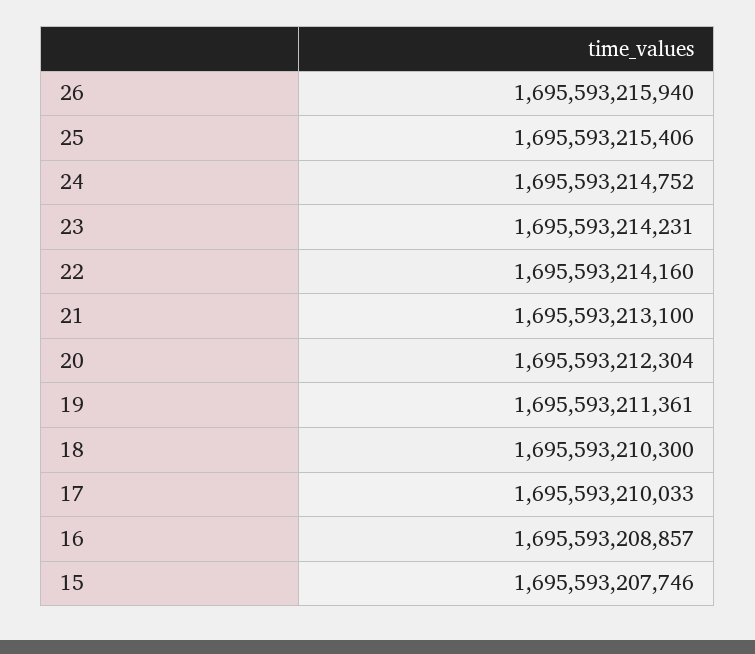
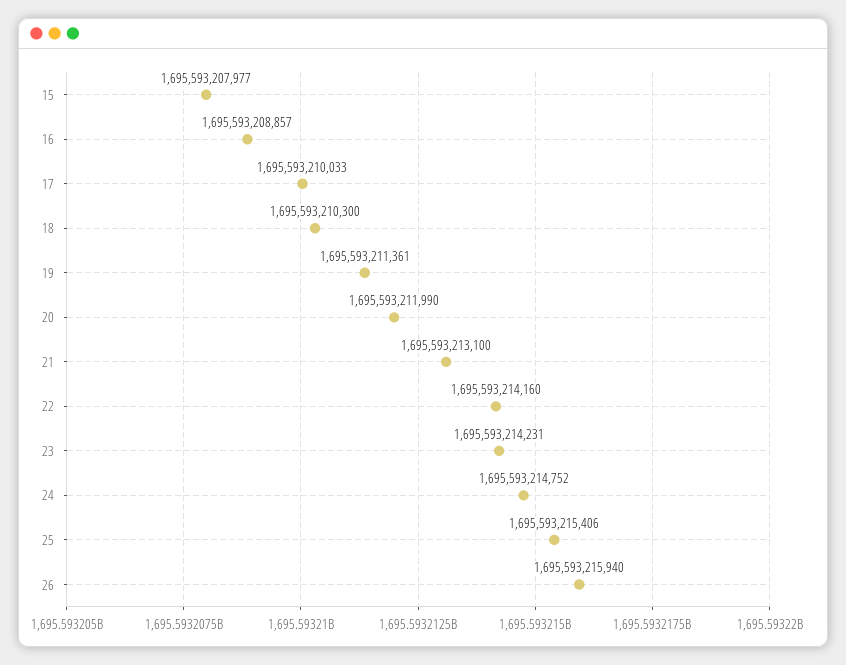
  {
    "26": 1695593215940,
    "25": 1695593215406,
    "24": 1695593214752,
    "23": 1695593214231,
    "22": 1695593214160,
    "21": 1695593213100,
-   "20": 1695593212304,
+   "20": 1695593211990,
    "19": 1695593211361,
    "18": 1695593210300,
    "17": 1695593210033,
    "16": 1695593208857,
-   "15": 1695593207746
+   "15": 1695593207977
  }

